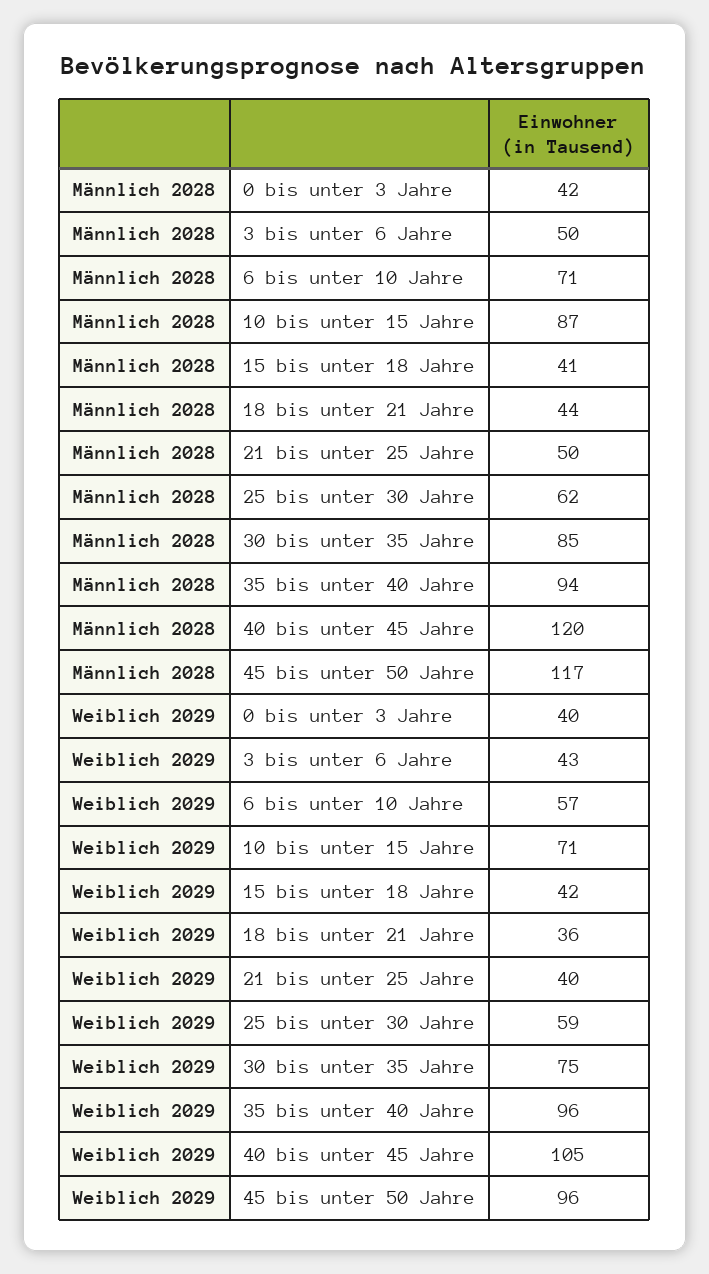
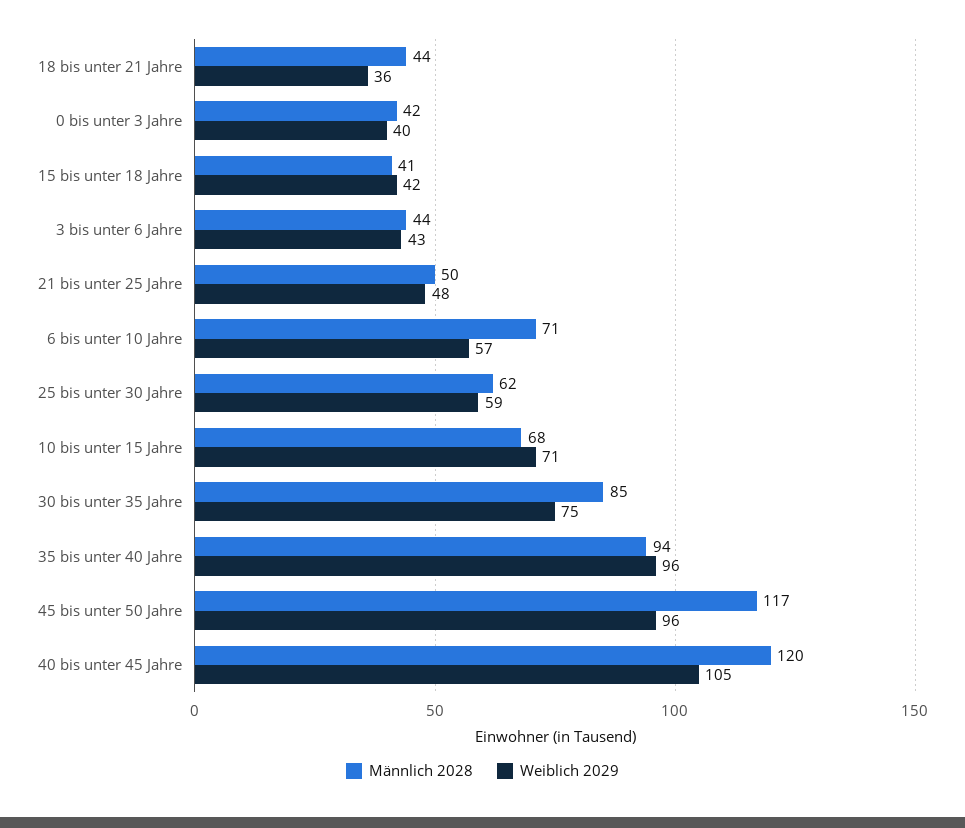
  {
    "Männlich 2028": {
      "0 bis unter 3 Jahre": 42,
-     "3 bis unter 6 Jahre": 50,
+     "3 bis unter 6 Jahre": 44,
      "6 bis unter 10 Jahre": 71,
-     "10 bis unter 15 Jahre": 87,
+     "10 bis unter 15 Jahre": 68,
      "15 bis unter 18 Jahre": 41,
      "18 bis unter 21 Jahre": 44,
      "21 bis unter 25 Jahre": 50,
      "25 bis unter 30 Jahre": 62,
      "30 bis unter 35 Jahre": 85,
      "35 bis unter 40 Jahre": 94,
      "40 bis unter 45 Jahre": 120,
      "45 bis unter 50 Jahre": 117
    },
    "Weiblich 2029": {
      "0 bis unter 3 Jahre": 40,
      "3 bis unter 6 Jahre": 43,
      "6 bis unter 10 Jahre": 57,
      "10 bis unter 15 Jahre": 71,
      "15 bis unter 18 Jahre": 42,
      "18 bis unter 21 Jahre": 36,
-     "21 bis unter 25 Jahre": 40,
+     "21 bis unter 25 Jahre": 48,
      "25 bis unter 30 Jahre": 59,
      "30 bis unter 35 Jahre": 75,
      "35 bis unter 40 Jahre": 96,
      "40 bis unter 45 Jahre": 105,
      "45 bis unter 50 Jahre": 96
    }
  }

